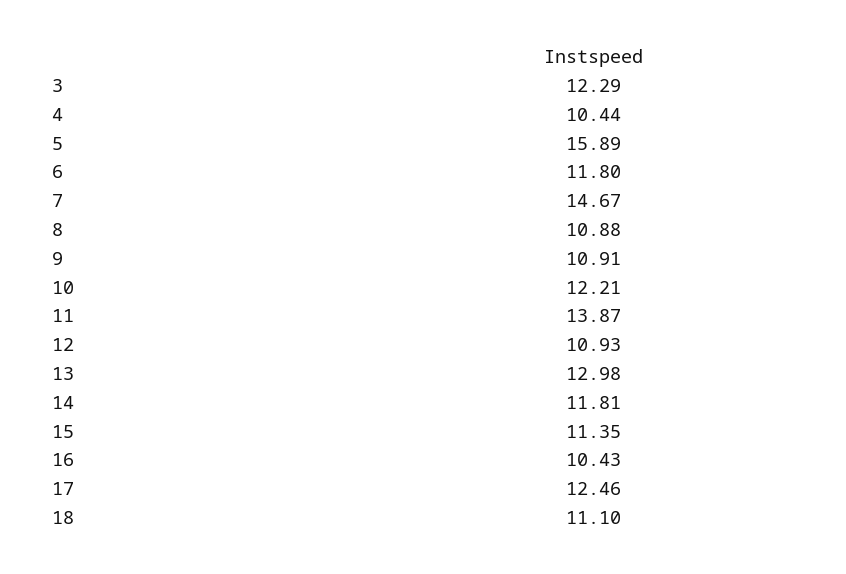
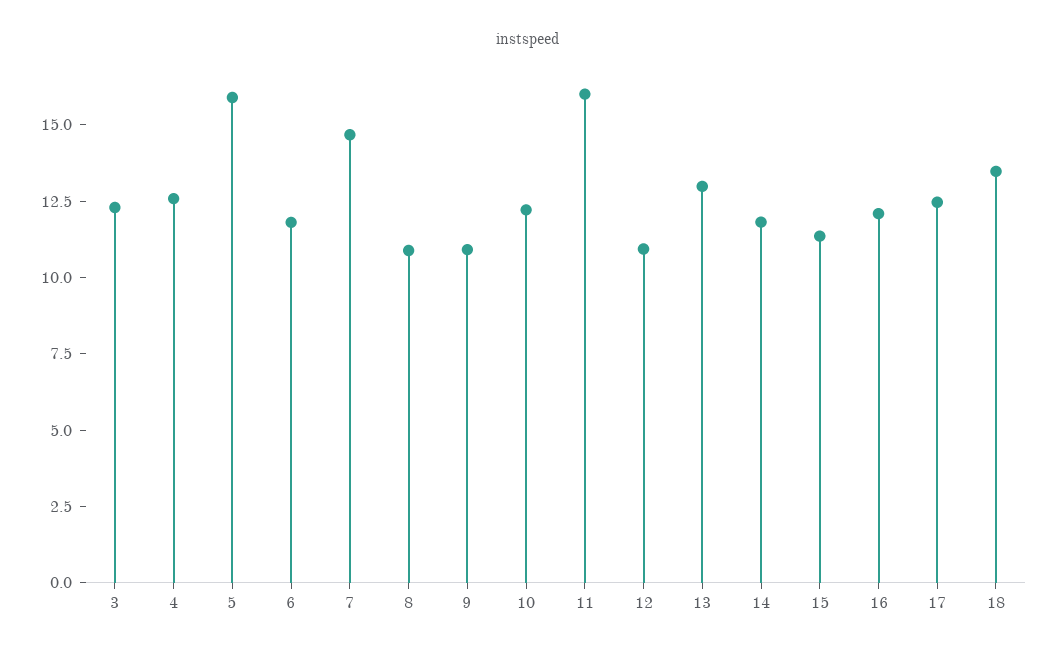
  {
    "3": 12.29,
-   "4": 10.44,
+   "4": 12.5,
    "5": 15.89,
    "6": 11.8,
    "7": 14.67,
    "8": 10.88,
    "9": 10.91,
    "10": 12.21,
-   "11": 13.87,
+   "11": 16,
    "12": 10.93,
    "13": 12.98,
    "14": 11.81,
    "15": 11.35,
-   "16": 10.43,
+   "16": 12,
    "17": 12.46,
-   "18": 11.1
+   "18": 13.5
  }

